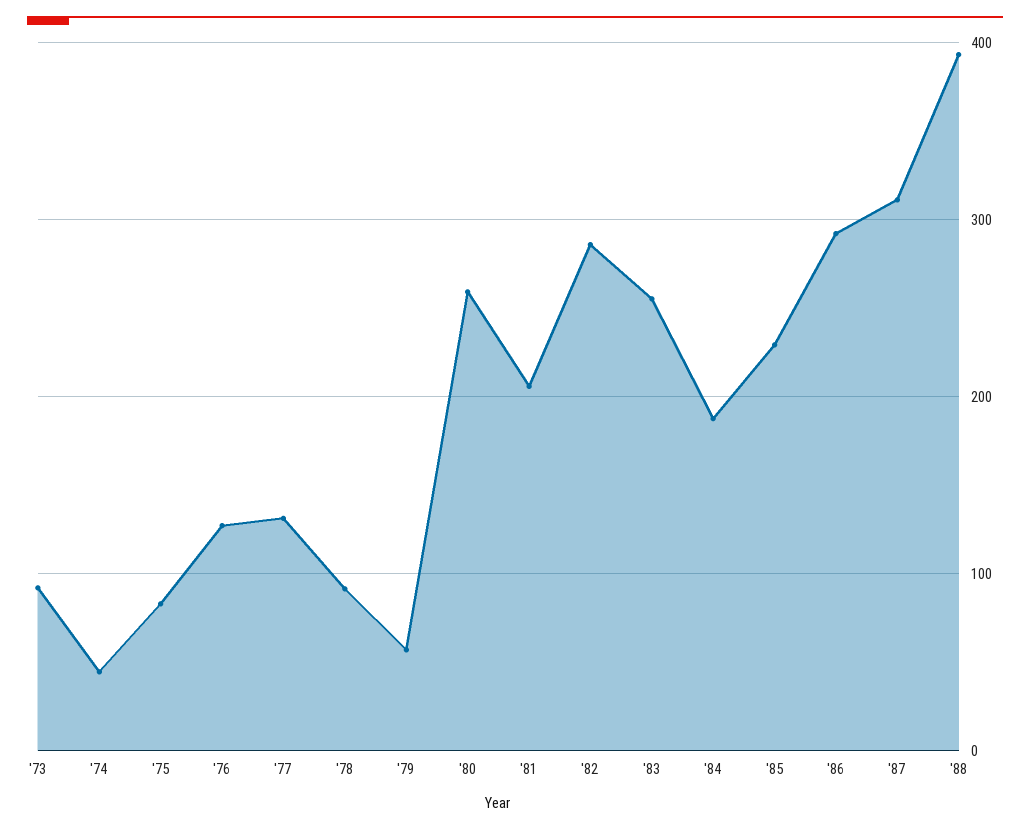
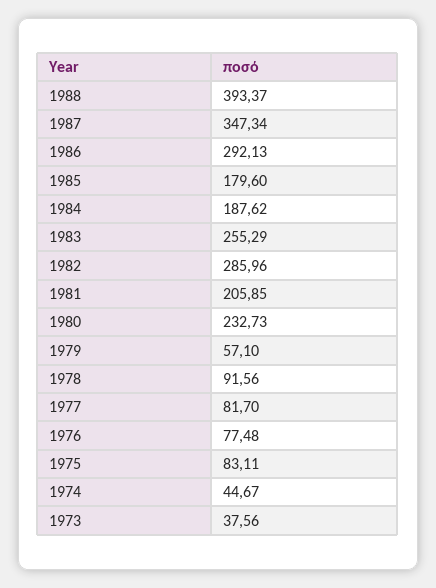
  {
-   "'73": 90,
+   "'73": 37.56,
    "'74": 44.67,
    "'75": 83.11,
-   "'76": 130,
+   "'76": 77.48,
-   "'77": 130,
+   "'77": 81.7,
    "'78": 91.56,
    "'79": 57.1,
-   "'80": 260,
+   "'80": 232.73,
    "'81": 205.85,
    "'82": 285.96,
    "'83": 255.29,
    "'84": 187.62,
-   "'85": 230,
+   "'85": 179.6,
    "'86": 292.13,
-   "'87": 310,
+   "'87": 347.34,
    "'88": 393.37
  }

